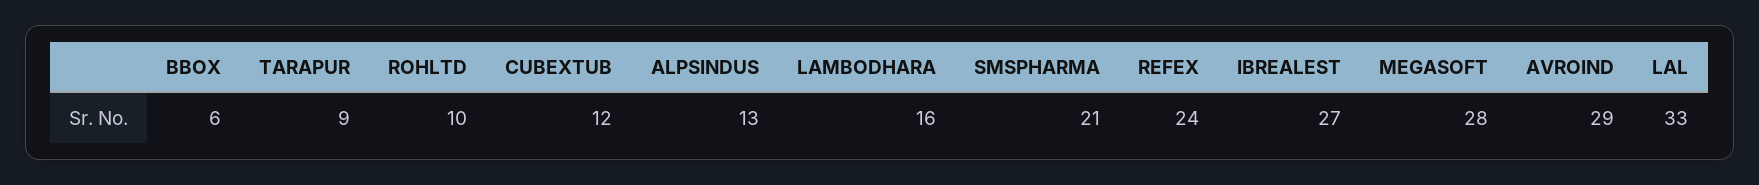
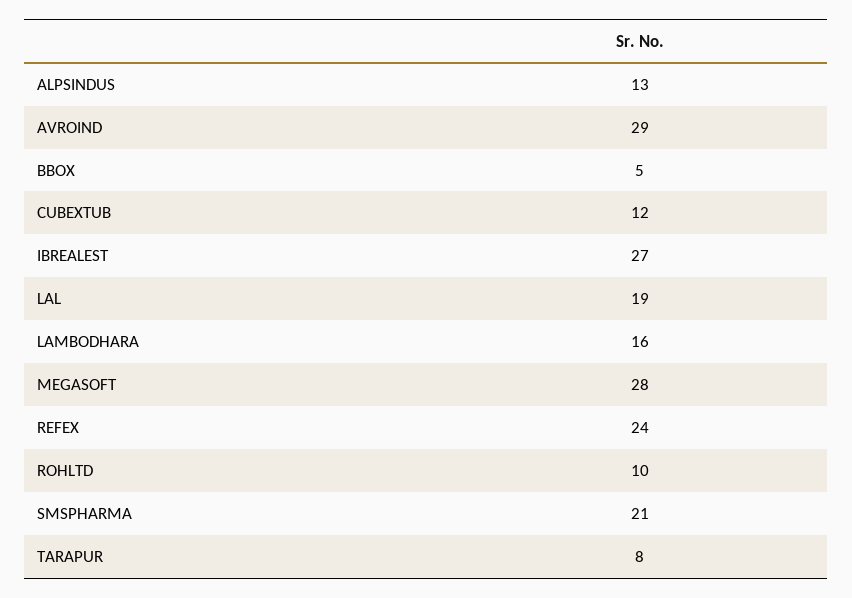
  {
-   "BBOX": 6,
+   "BBOX": 5,
-   "TARAPUR": 9,
+   "TARAPUR": 8,
    "ROHLTD": 10,
    "CUBEXTUB": 12,
    "ALPSINDUS": 13,
    "LAMBODHARA": 16,
    "SMSPHARMA": 21,
    "REFEX": 24,
    "IBREALEST": 27,
    "MEGASOFT": 28,
    "AVROIND": 29,
-   "LAL": 33
+   "LAL": 19
  }

